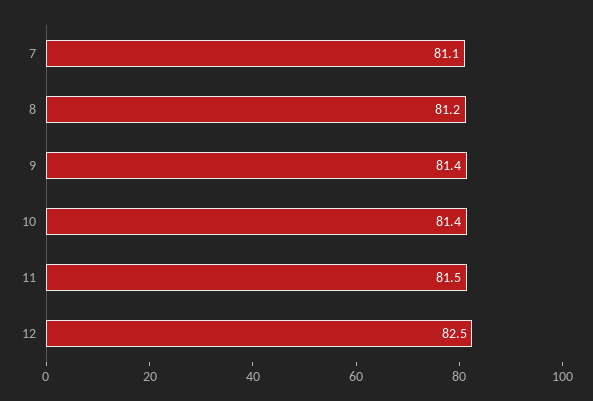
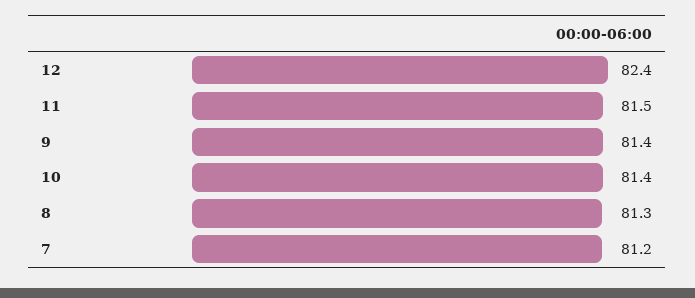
  {
-   "7": 81.1,
+   "7": 81.2,
-   "8": 81.2,
+   "8": 81.3,
    "9": 81.4,
    "10": 81.4,
    "11": 81.5,
-   "12": 82.5
+   "12": 82.4
  }

